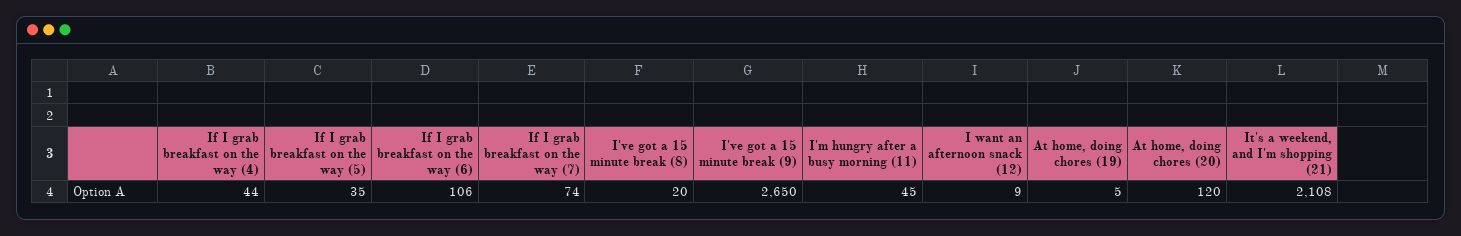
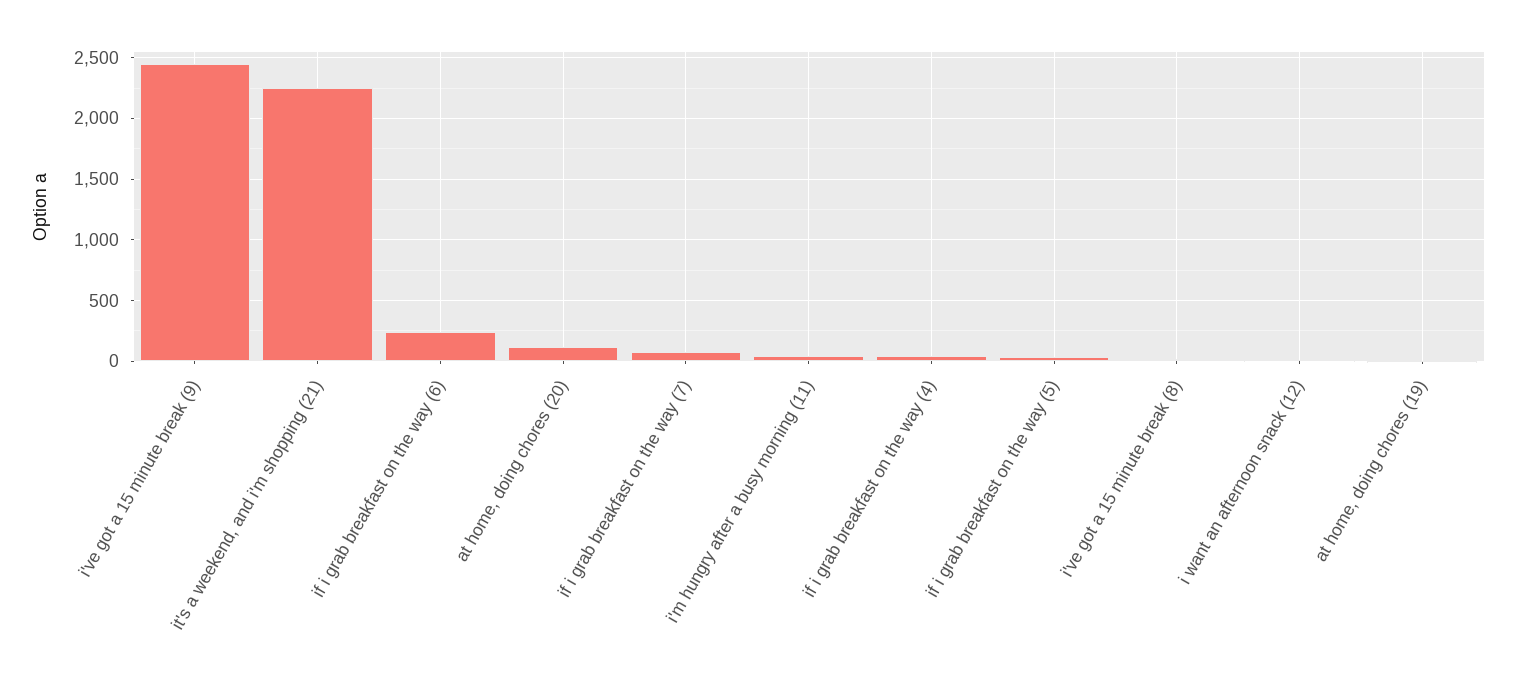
  {
    "If I grab breakfast on the way (4)": 44,
    "If I grab breakfast on the way (5)": 35,
-   "If I grab breakfast on the way (6)": 106,
+   "If I grab breakfast on the way (6)": 250,
    "If I grab breakfast on the way (7)": 74,
    "I've got a 15 minute break (8)": 20,
-   "I've got a 15 minute break (9)": 2650,
+   "I've got a 15 minute break (9)": 2450,
    "I'm hungry after a busy morning (11)": 45,
    "I want an afternoon snack (12)": 9,
    "At home, doing chores (19)": 5,
    "At home, doing chores (20)": 120,
-   "It's a weekend, and I'm shopping (21)": 2108
+   "It's a weekend, and I'm shopping (21)": 2250
  }

